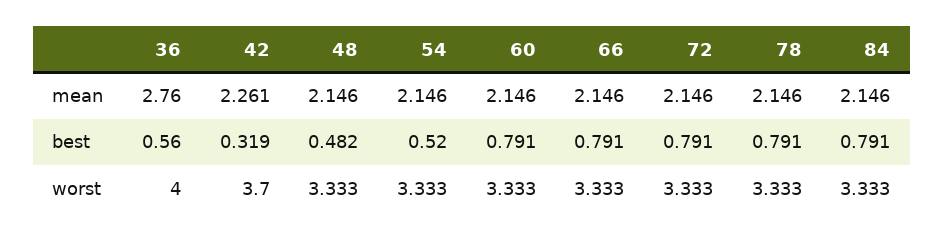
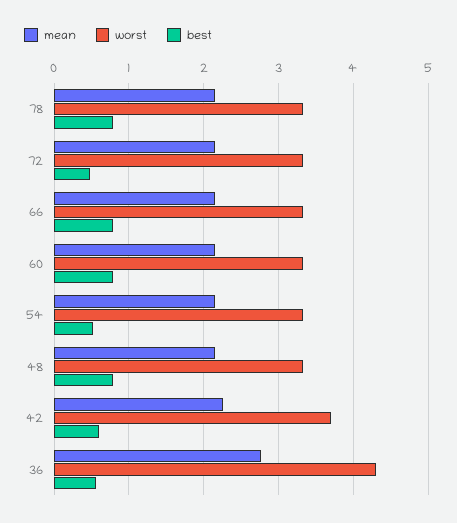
  {
    "mean": {
      "36": 2.76,
      "42": 2.261,
      "48": 2.146,
      "54": 2.146,
      "60": 2.146,
      "66": 2.146,
      "72": 2.146,
-     "78": 2.146,
+     "78": 2.146
-     "84": 2.146
    },
    "best": {
      "36": 0.56,
-     "42": 0.319,
+     "42": 0.6,
-     "48": 0.482,
+     "48": 0.8,
      "54": 0.52,
      "60": 0.791,
      "66": 0.791,
-     "72": 0.791,
+     "72": 0.5,
-     "78": 0.791,
+     "78": 0.791
-     "84": 0.791
    },
    "worst": {
-     "36": 4,
+     "36": 4.3,
      "42": 3.7,
      "48": 3.333,
      "54": 3.333,
      "60": 3.333,
      "66": 3.333,
      "72": 3.333,
-     "78": 3.333,
+     "78": 3.333
-     "84": 3.333
    }
  }

